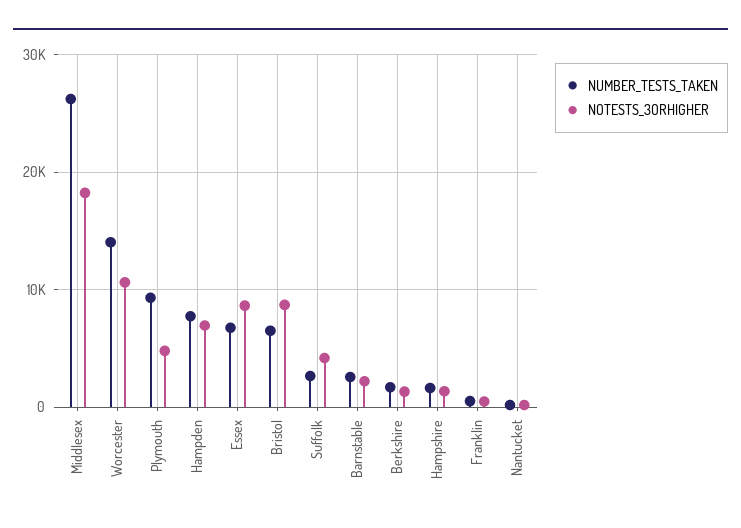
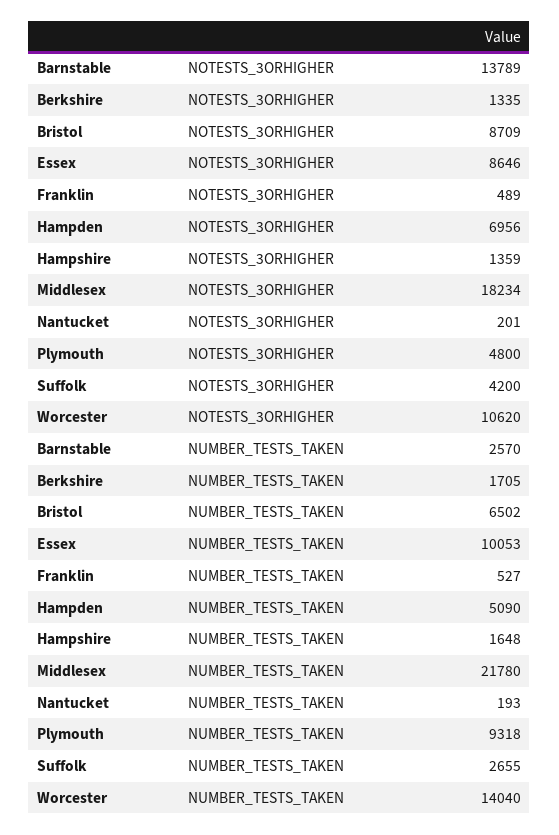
  {
    "NUMBER_TESTS_TAKEN": {
-     "Middlesex": 26000,
+     "Middlesex": 21780,
      "Worcester": 14040,
      "Plymouth": 9318,
-     "Hampden": 8000,
+     "Hampden": 5090,
-     "Essex": 7000,
+     "Essex": 10053,
      "Bristol": 6502,
      "Suffolk": 2655,
      "Barnstable": 2570,
      "Berkshire": 1705,
      "Hampshire": 1648,
      "Franklin": 527,
      "Nantucket": 193
    },
    "NOTESTS_3ORHIGHER": {
      "Middlesex": 18234,
      "Worcester": 10620,
      "Plymouth": 4800,
      "Hampden": 6956,
      "Essex": 8646,
      "Bristol": 8709,
      "Suffolk": 4200,
-     "Barnstable": 2000,
+     "Barnstable": 13789,
      "Berkshire": 1335,
      "Hampshire": 1359,
      "Franklin": 489,
      "Nantucket": 201
    }
  }

